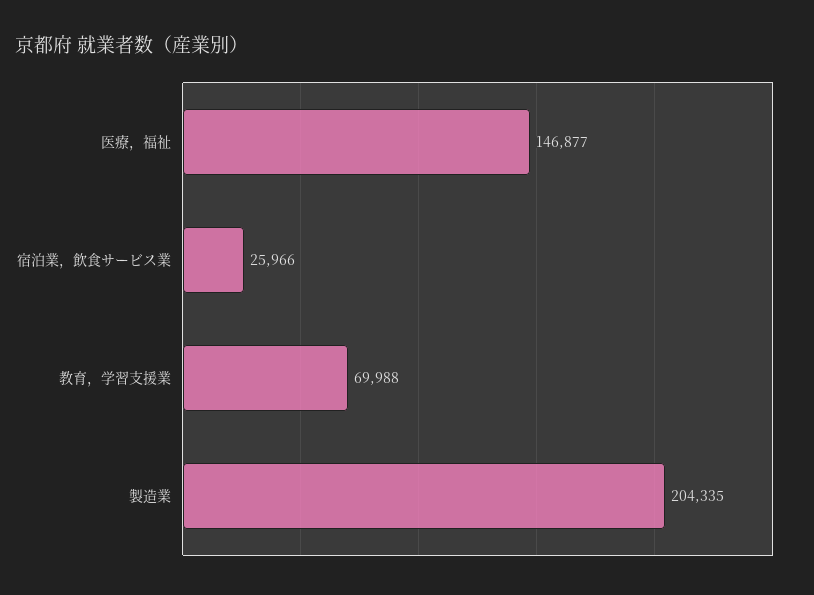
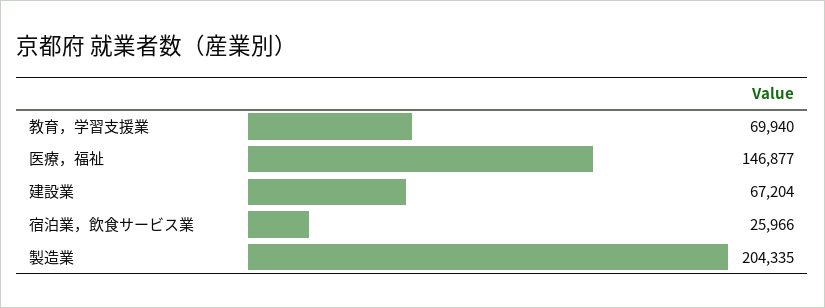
  {
    "医療，福祉": 146877,
    "宿泊業，飲食サービス業": 25966,
-   "教育，学習支援業": 69988,
+   "教育，学習支援業": 69940,
-   "製造業": 204335
+   "製造業": 204335,
+   "建設業": 67204
  }

